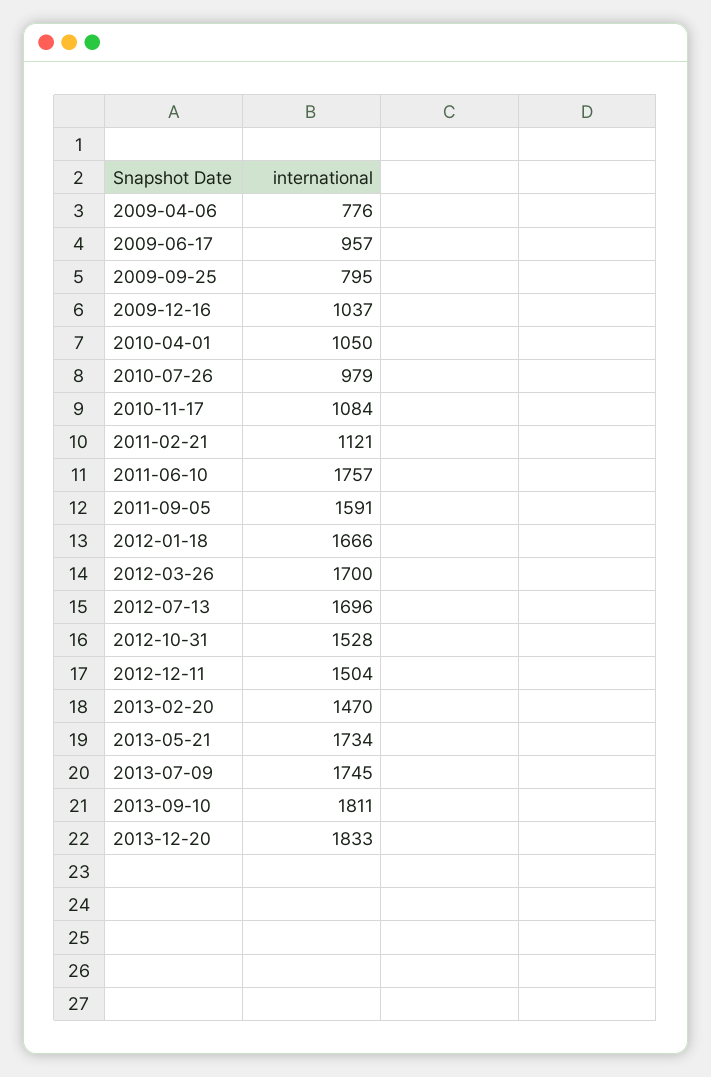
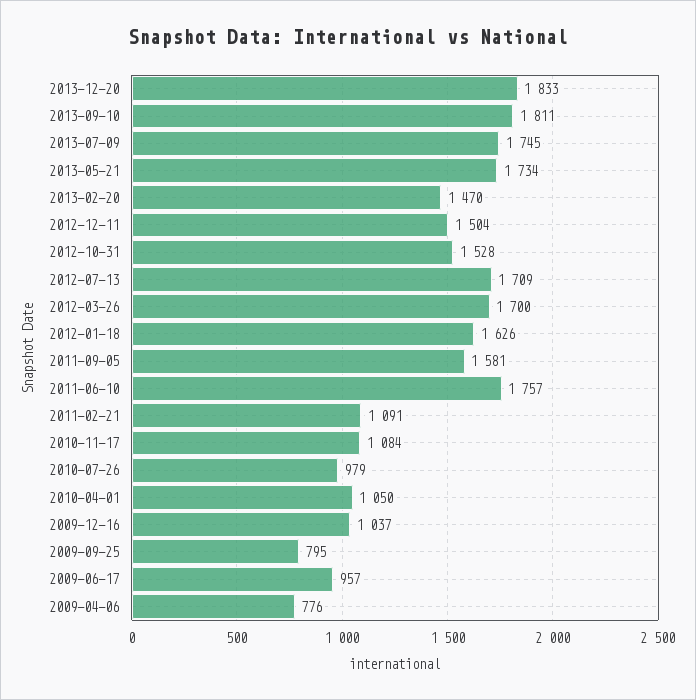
  {
    "2009-04-06": 776,
    "2009-06-17": 957,
    "2009-09-25": 795,
    "2009-12-16": 1037,
    "2010-04-01": 1050,
    "2010-07-26": 979,
    "2010-11-17": 1084,
-   "2011-02-21": 1121,
+   "2011-02-21": 1091,
    "2011-06-10": 1757,
-   "2011-09-05": 1591,
+   "2011-09-05": 1581,
-   "2012-01-18": 1666,
+   "2012-01-18": 1626,
    "2012-03-26": 1700,
-   "2012-07-13": 1696,
+   "2012-07-13": 1709,
    "2012-10-31": 1528,
    "2012-12-11": 1504,
    "2013-02-20": 1470,
    "2013-05-21": 1734,
    "2013-07-09": 1745,
    "2013-09-10": 1811,
    "2013-12-20": 1833
  }

